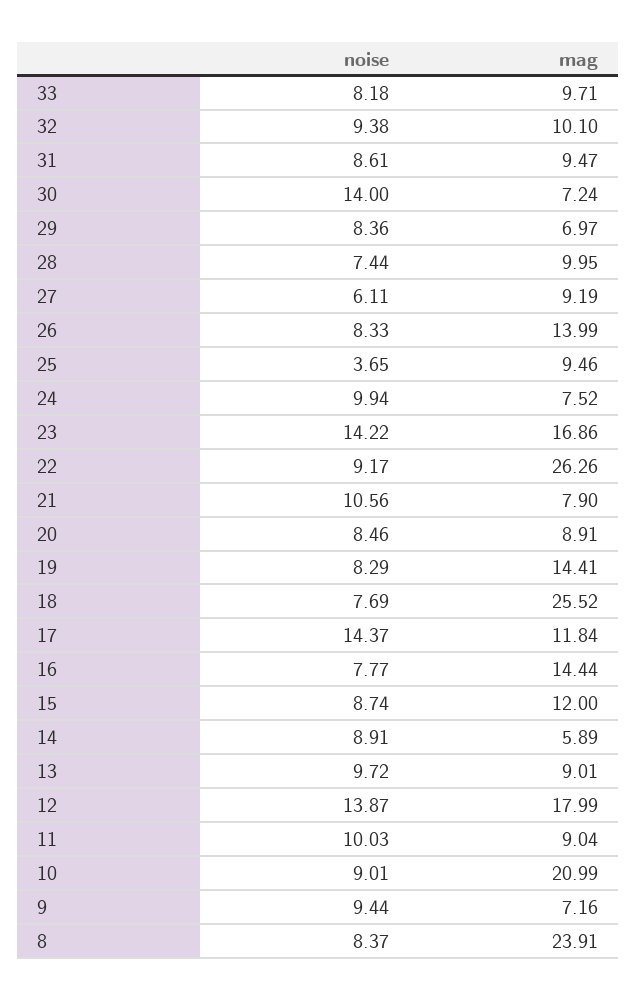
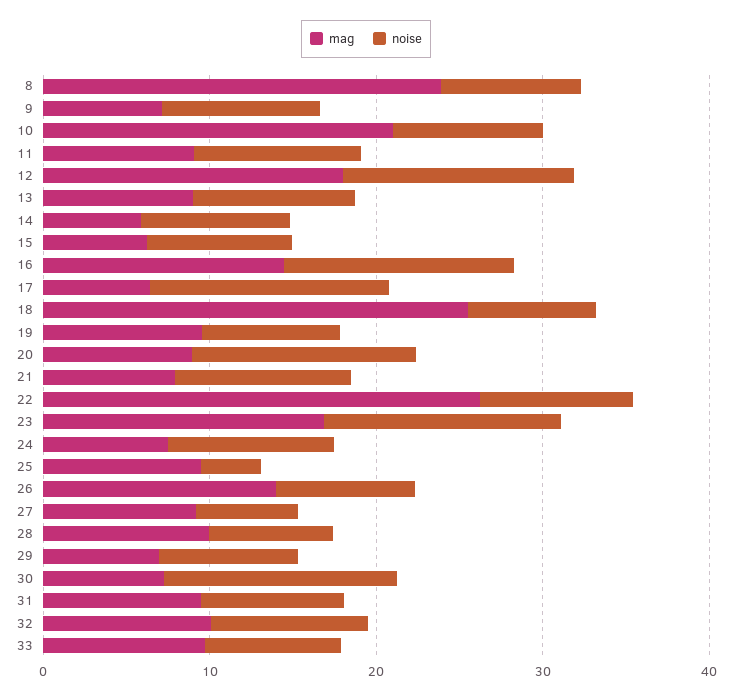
  {
    "noise": {
      "33": 8.18,
      "32": 9.38,
      "31": 8.61,
      "30": 14,
      "29": 8.36,
      "28": 7.44,
      "27": 6.11,
      "26": 8.33,
      "25": 3.65,
      "24": 9.94,
      "23": 14.22,
      "22": 9.17,
      "21": 10.56,
-     "20": 8.46,
+     "20": 14,
      "19": 8.29,
      "18": 7.69,
      "17": 14.37,
-     "16": 7.77,
+     "16": 14,
      "15": 8.74,
      "14": 8.91,
      "13": 9.72,
      "12": 13.87,
      "11": 10.03,
      "10": 9.01,
      "9": 9.44,
      "8": 8.37
    },
    "mag": {
      "33": 9.71,
      "32": 10.1,
      "31": 9.47,
      "30": 7.24,
      "29": 6.97,
      "28": 9.95,
      "27": 9.19,
      "26": 13.99,
      "25": 9.46,
      "24": 7.52,
      "23": 16.86,
      "22": 26.26,
      "21": 7.9,
      "20": 8.91,
-     "19": 14.41,
+     "19": 10,
      "18": 25.52,
-     "17": 11.84,
+     "17": 6,
      "16": 14.44,
-     "15": 12,
+     "15": 6,
      "14": 5.89,
      "13": 9.01,
      "12": 17.99,
      "11": 9.04,
      "10": 20.99,
      "9": 7.16,
      "8": 23.91
    }
  }

